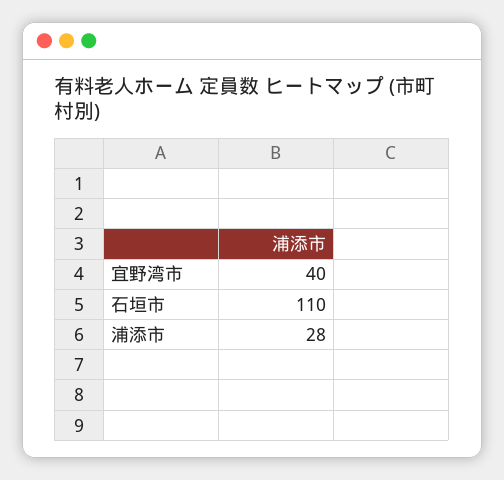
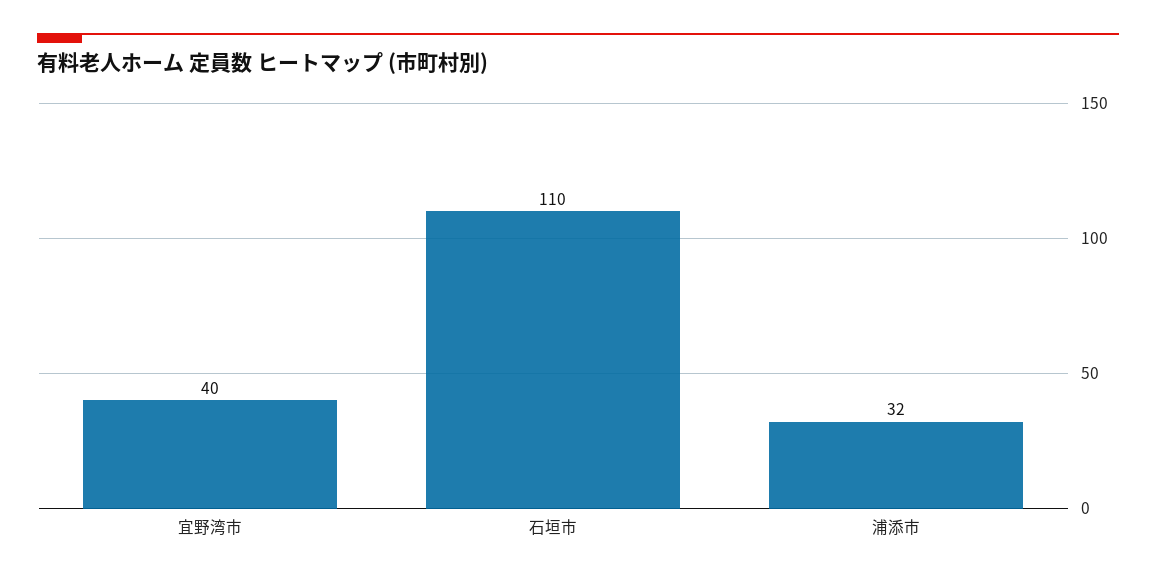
  {
    "宜野湾市": 40,
    "石垣市": 110,
-   "浦添市": 28
+   "浦添市": 32
  }

